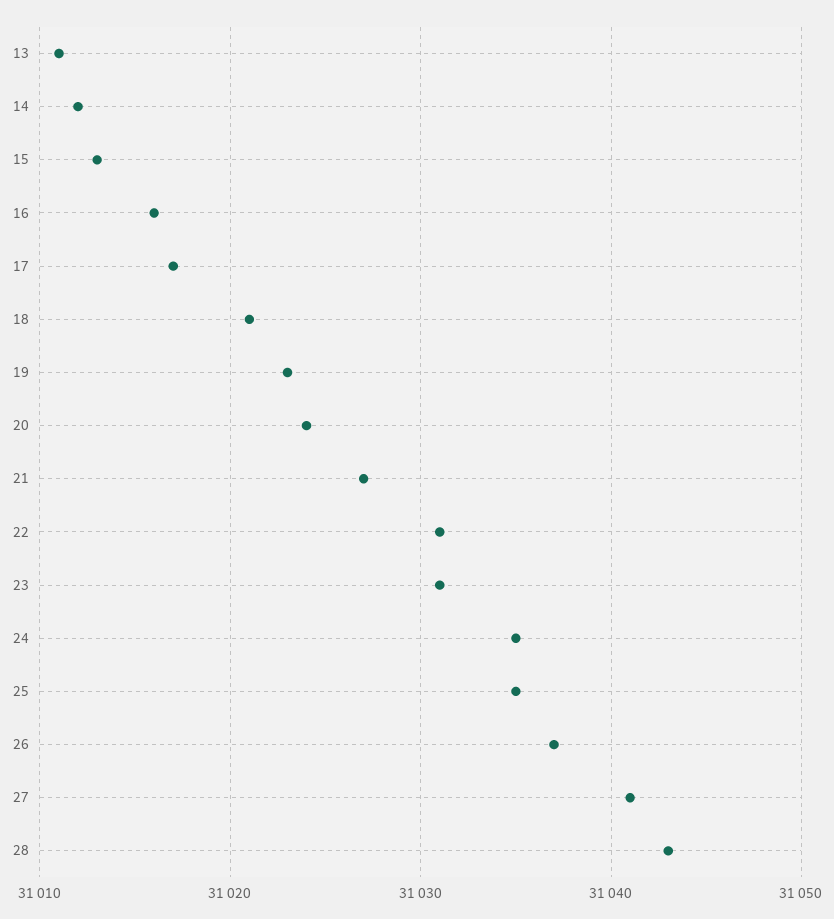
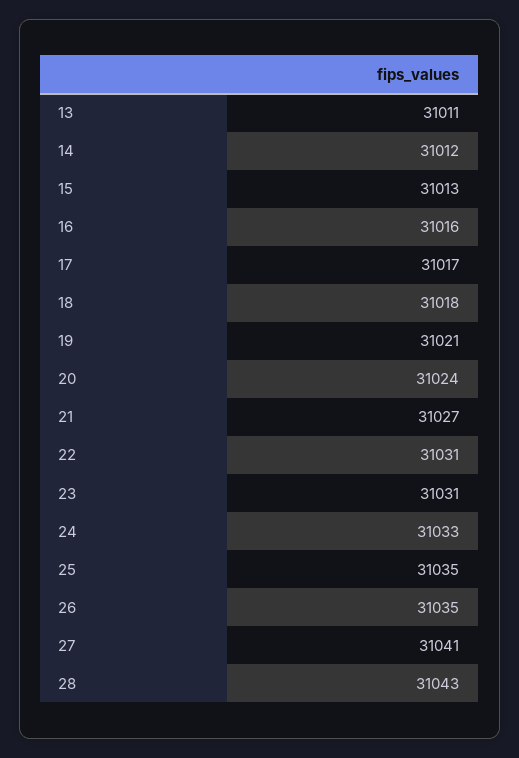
  {
    "13": 31011,
    "14": 31012,
    "15": 31013,
    "16": 31016,
    "17": 31017,
-   "18": 31021,
+   "18": 31018,
-   "19": 31023,
+   "19": 31021,
    "20": 31024,
    "21": 31027,
    "22": 31031,
    "23": 31031,
-   "24": 31035,
+   "24": 31033,
    "25": 31035,
-   "26": 31037,
+   "26": 31035,
    "27": 31041,
    "28": 31043
  }

